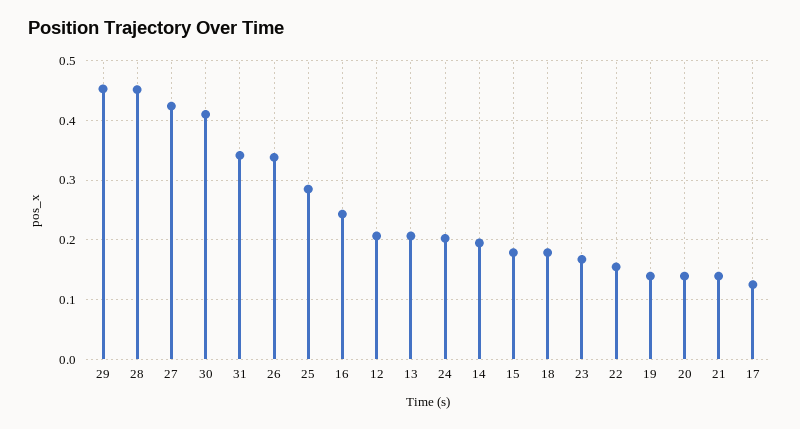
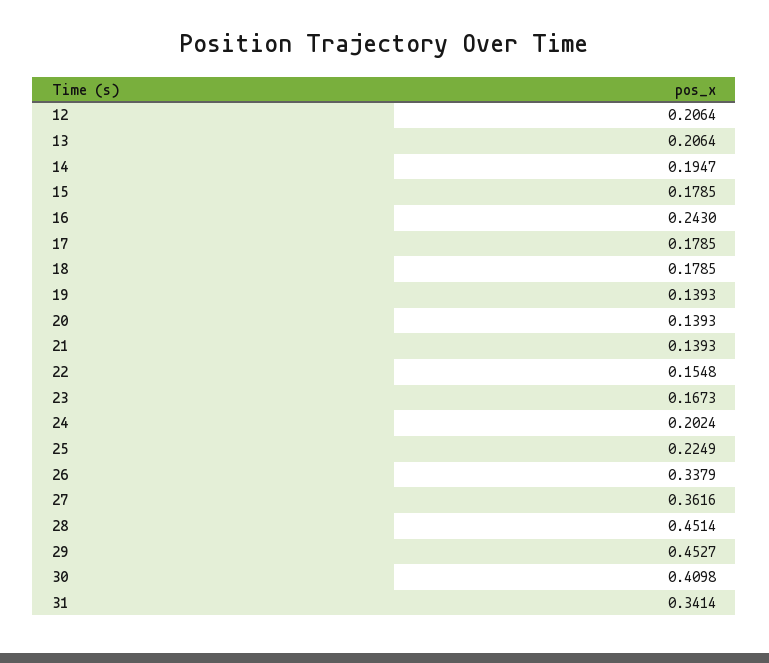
  {
    "29": 0.4527,
    "28": 0.4514,
-   "27": 0.42,
+   "27": 0.3616,
    "30": 0.4098,
    "31": 0.3414,
    "26": 0.3379,
-   "25": 0.28,
+   "25": 0.2249,
    "16": 0.243,
    "12": 0.2064,
    "13": 0.2064,
    "24": 0.2024,
    "14": 0.1947,
    "15": 0.1785,
    "18": 0.1785,
    "23": 0.1673,
    "22": 0.1548,
    "19": 0.1393,
    "20": 0.1393,
    "21": 0.1393,
-   "17": 0.12
+   "17": 0.1785
  }

